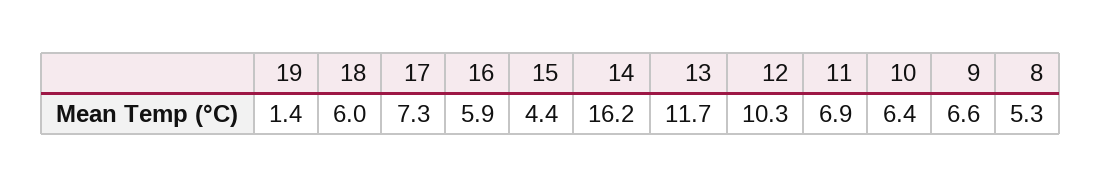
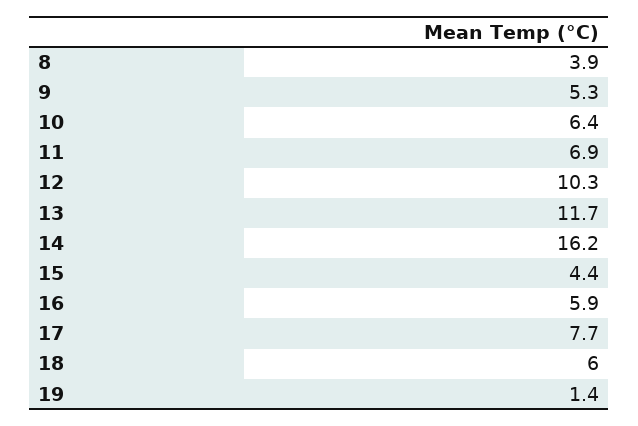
  {
    "19": 1.4,
    "18": 6,
-   "17": 7.3,
+   "17": 7.7,
    "16": 5.9,
    "15": 4.4,
    "14": 16.2,
    "13": 11.7,
    "12": 10.3,
    "11": 6.9,
    "10": 6.4,
-   "9": 6.6,
+   "9": 5.3,
-   "8": 5.3
+   "8": 3.9
  }

